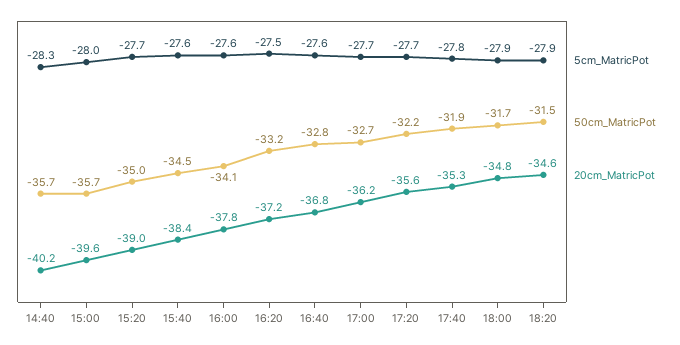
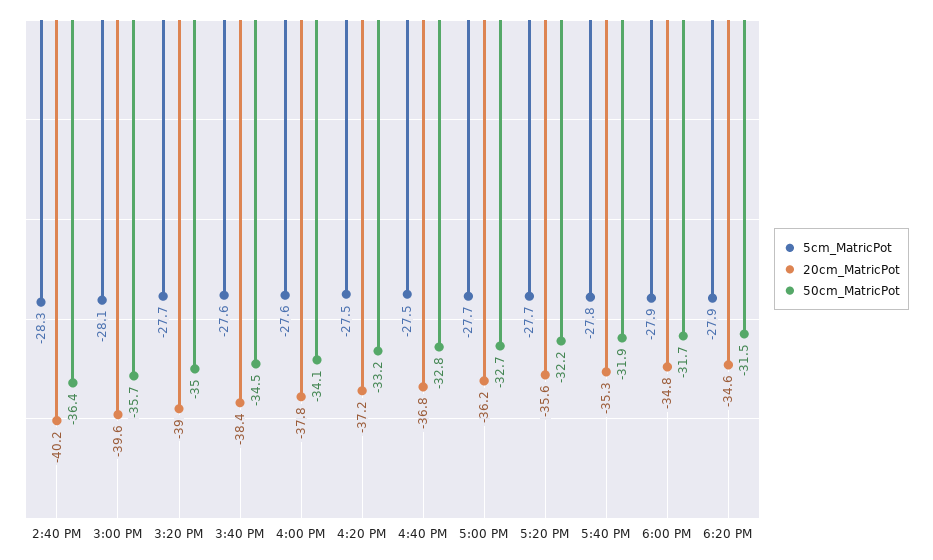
  {
    "5cm_MatricPot": {
      "14:40": -28.3,
-     "15:00": -28,
+     "15:00": -28.1,
      "15:20": -27.7,
      "15:40": -27.6,
      "16:00": -27.6,
      "16:20": -27.5,
-     "16:40": -27.6,
+     "16:40": -27.5,
      "17:00": -27.7,
      "17:20": -27.7,
      "17:40": -27.8,
      "18:00": -27.9,
      "18:20": -27.9
    },
    "50cm_MatricPot": {
-     "14:40": -35.7,
+     "14:40": -36.4,
      "15:00": -35.7,
      "15:20": -35,
      "15:40": -34.5,
      "16:00": -34.1,
      "16:20": -33.2,
      "16:40": -32.8,
      "17:00": -32.7,
      "17:20": -32.2,
      "17:40": -31.9,
      "18:00": -31.7,
      "18:20": -31.5
    },
    "20cm_MatricPot": {
      "14:40": -40.2,
      "15:00": -39.6,
      "15:20": -39,
      "15:40": -38.4,
      "16:00": -37.8,
      "16:20": -37.2,
      "16:40": -36.8,
      "17:00": -36.2,
      "17:20": -35.6,
      "17:40": -35.3,
      "18:00": -34.8,
      "18:20": -34.6
    }
  }

